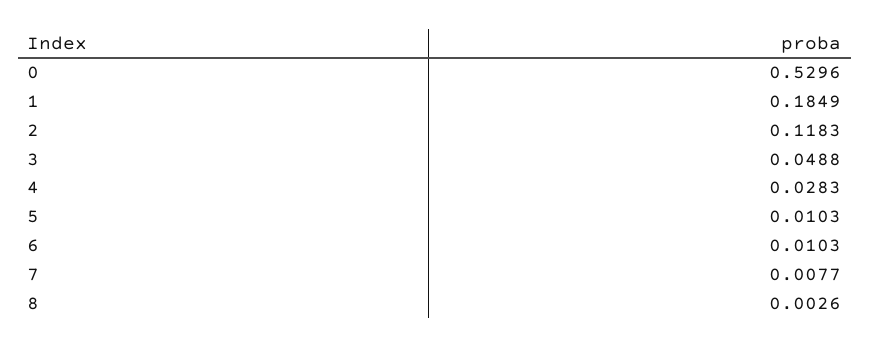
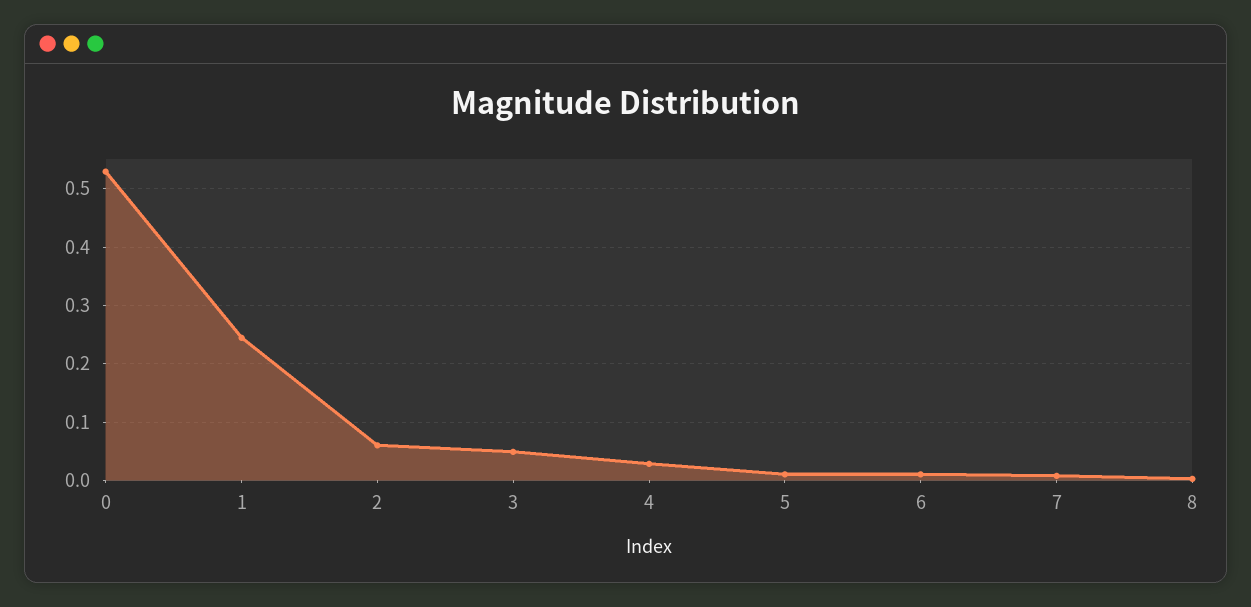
  {
    "0": 0.5296,
-   "1": 0.1849,
+   "1": 0.24,
-   "2": 0.1183,
+   "2": 0.06,
    "3": 0.0488,
    "4": 0.0283,
    "5": 0.0103,
    "6": 0.0103,
    "7": 0.0077,
    "8": 0.0026
  }

